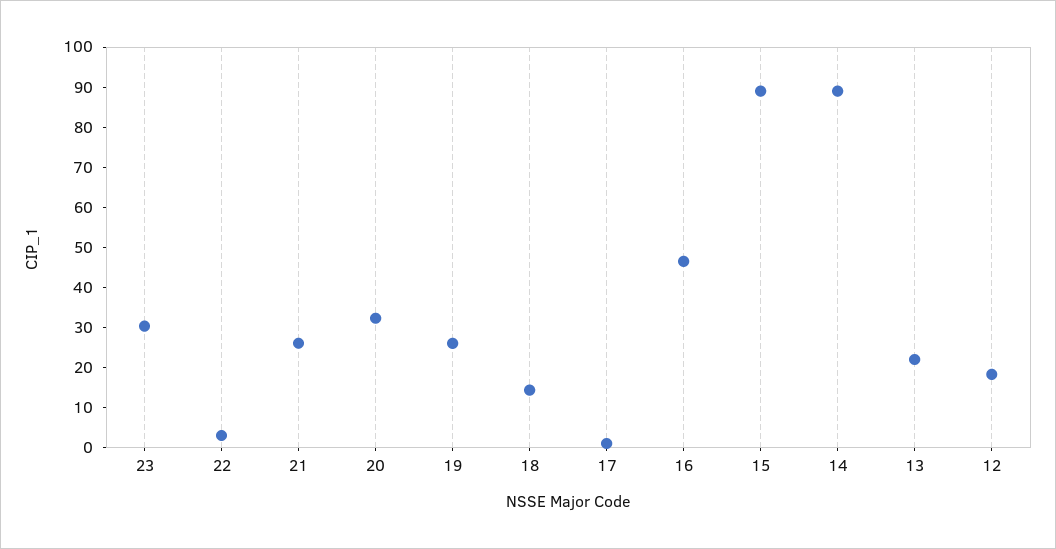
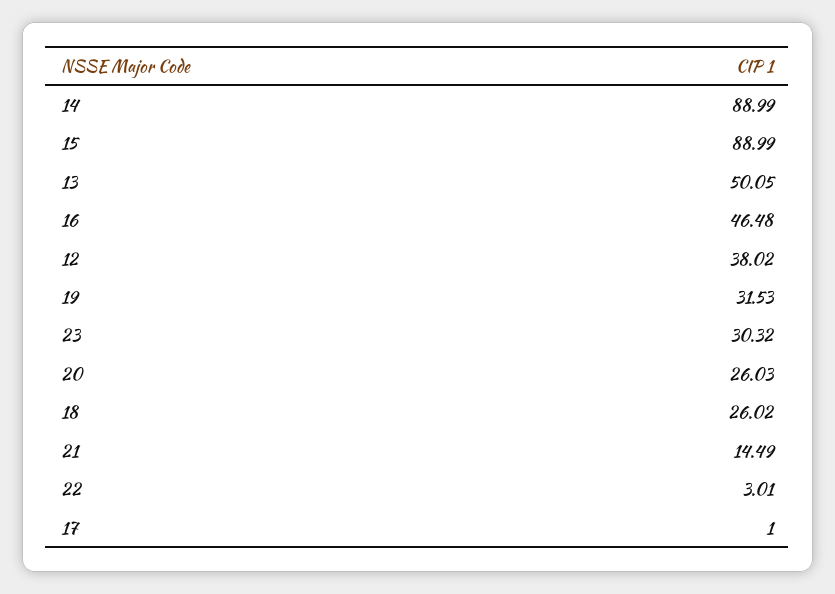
  {
    "23": 30.32,
    "22": 3.01,
-   "21": 26,
+   "21": 14.49,
-   "20": 32,
+   "20": 26.03,
-   "19": 26,
+   "19": 31.53,
-   "18": 14,
+   "18": 26.02,
    "17": 1,
    "16": 46.48,
    "15": 88.99,
    "14": 88.99,
-   "13": 22,
+   "13": 50.05,
-   "12": 18
+   "12": 38.02
  }

